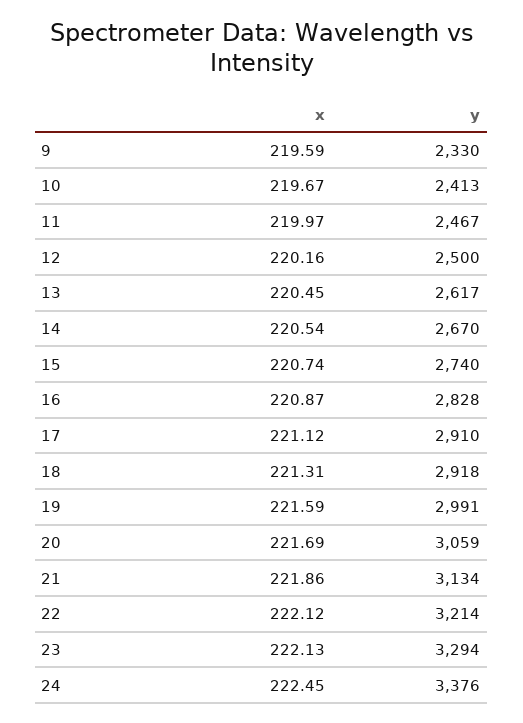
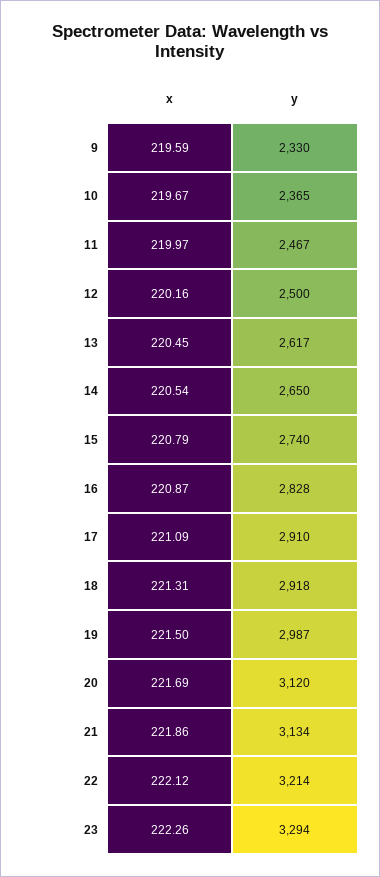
  {
    "x": {
      "9": 219.59,
      "10": 219.67,
      "11": 219.97,
      "12": 220.16,
      "13": 220.45,
      "14": 220.54,
-     "15": 220.74,
+     "15": 220.79,
      "16": 220.87,
-     "17": 221.12,
+     "17": 221.09,
      "18": 221.31,
-     "19": 221.59,
+     "19": 221.5,
      "20": 221.69,
      "21": 221.86,
      "22": 222.12,
-     "23": 222.13,
+     "23": 222.26
-     "24": 222.45
    },
    "y": {
      "9": 2330,
-     "10": 2413,
+     "10": 2365,
      "11": 2467,
      "12": 2500,
      "13": 2617,
-     "14": 2670,
+     "14": 2650,
      "15": 2740,
      "16": 2828,
      "17": 2910,
      "18": 2918,
-     "19": 2991,
+     "19": 2987,
-     "20": 3059,
+     "20": 3120,
      "21": 3134,
      "22": 3214,
-     "23": 3294,
+     "23": 3294
-     "24": 3376
    }
  }

